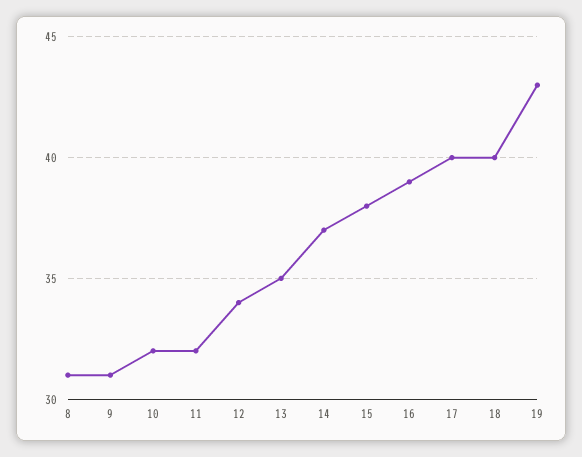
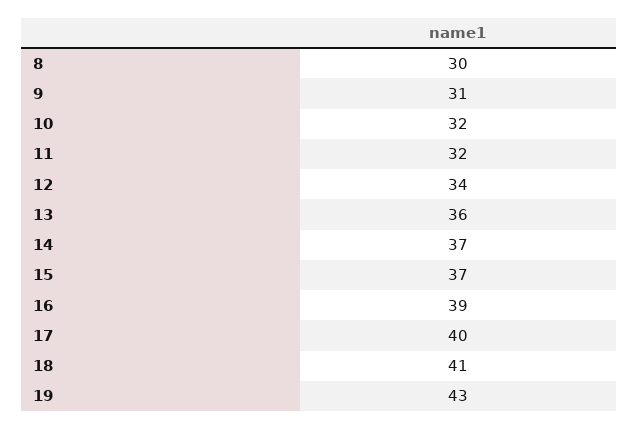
  {
-   "8": 31,
+   "8": 30,
    "9": 31,
    "10": 32,
    "11": 32,
    "12": 34,
-   "13": 35,
+   "13": 36,
    "14": 37,
-   "15": 38,
+   "15": 37,
    "16": 39,
    "17": 40,
-   "18": 40,
+   "18": 41,
    "19": 43
  }

